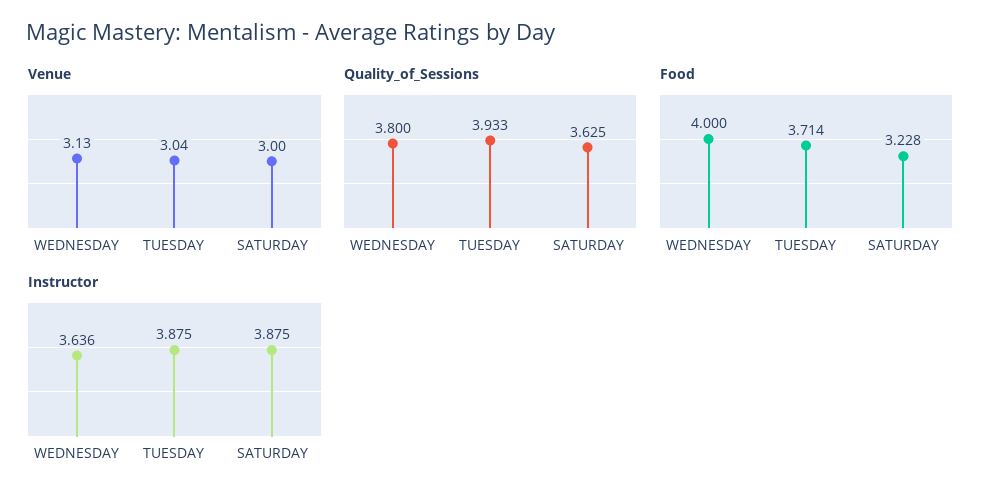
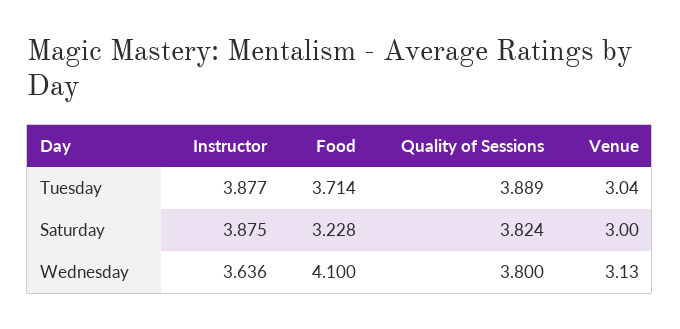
  {
    "Venue": {
      "WEDNESDAY": 3.13,
      "TUESDAY": 3.04,
      "SATURDAY": 3
    },
    "Quality_of_Sessions": {
      "WEDNESDAY": 3.8,
-     "TUESDAY": 3.933,
+     "TUESDAY": 3.889,
-     "SATURDAY": 3.625
+     "SATURDAY": 3.824
    },
    "Food": {
-     "WEDNESDAY": 4,
+     "WEDNESDAY": 4.1,
      "TUESDAY": 3.714,
      "SATURDAY": 3.228
    },
    "Instructor": {
      "WEDNESDAY": 3.636,
-     "TUESDAY": 3.875,
+     "TUESDAY": 3.877,
      "SATURDAY": 3.875
    }
  }

